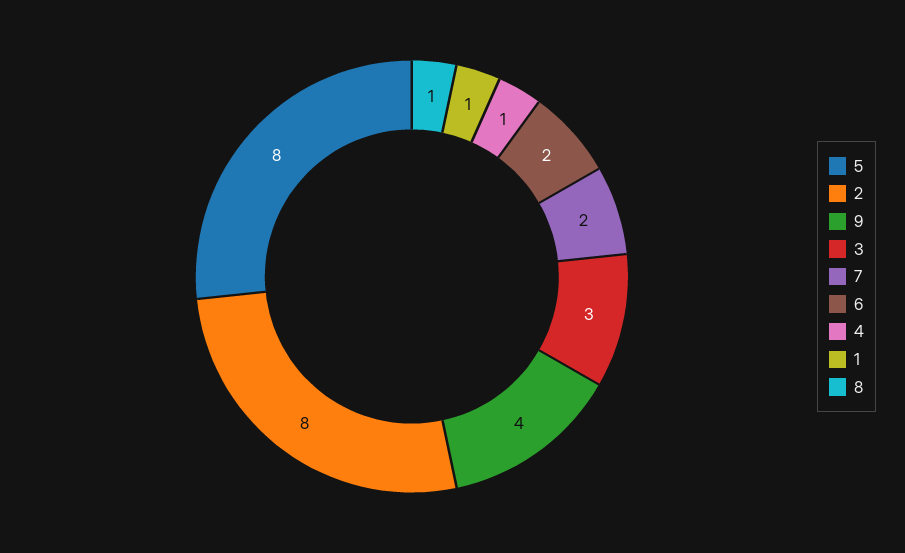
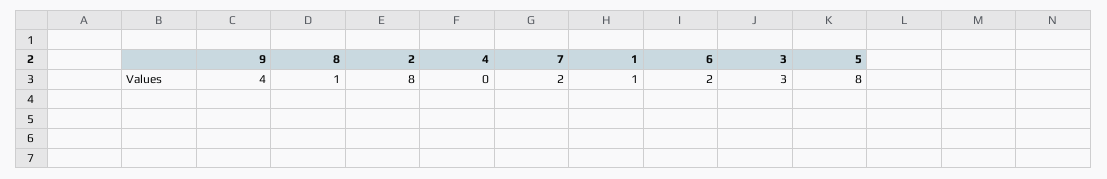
  {
    "5": 8,
    "2": 8,
    "9": 4,
    "3": 3,
    "7": 2,
    "6": 2,
-   "4": 1,
+   "4": 0,
    "1": 1,
    "8": 1
  }

